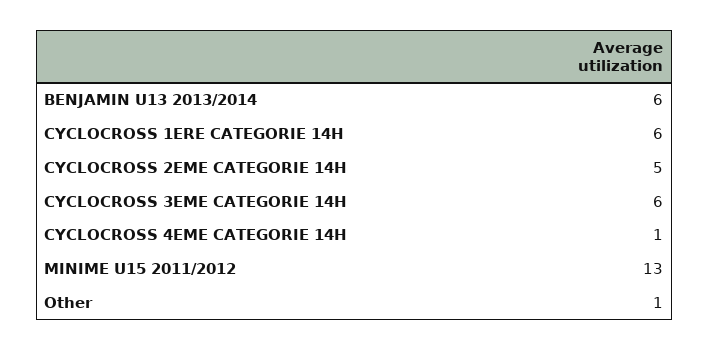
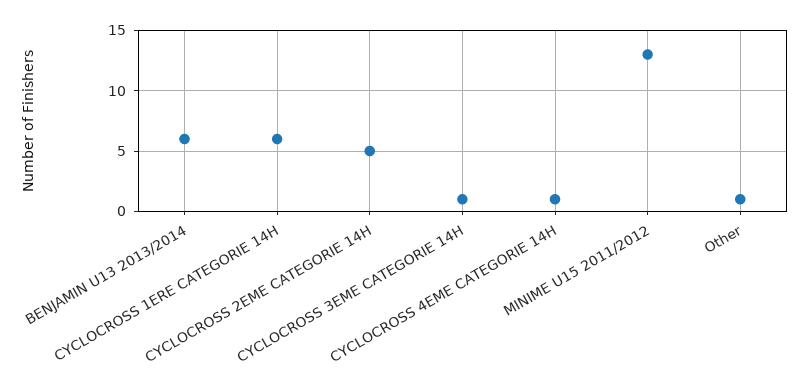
  {
    "BENJAMIN U13 2013/2014": 6,
    "CYCLOCROSS 1ERE CATEGORIE 14H": 6,
    "CYCLOCROSS 2EME CATEGORIE 14H": 5,
-   "CYCLOCROSS 3EME CATEGORIE 14H": 6,
+   "CYCLOCROSS 3EME CATEGORIE 14H": 1,
    "CYCLOCROSS 4EME CATEGORIE 14H": 1,
    "MINIME U15 2011/2012": 13,
    "Other": 1
  }

